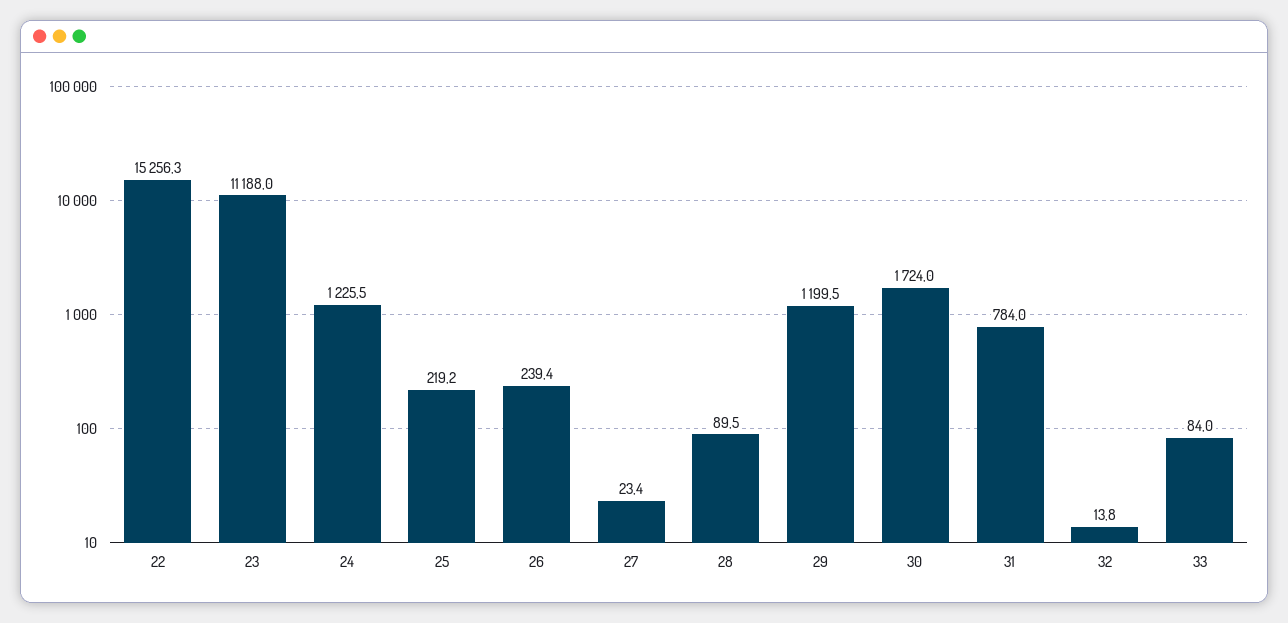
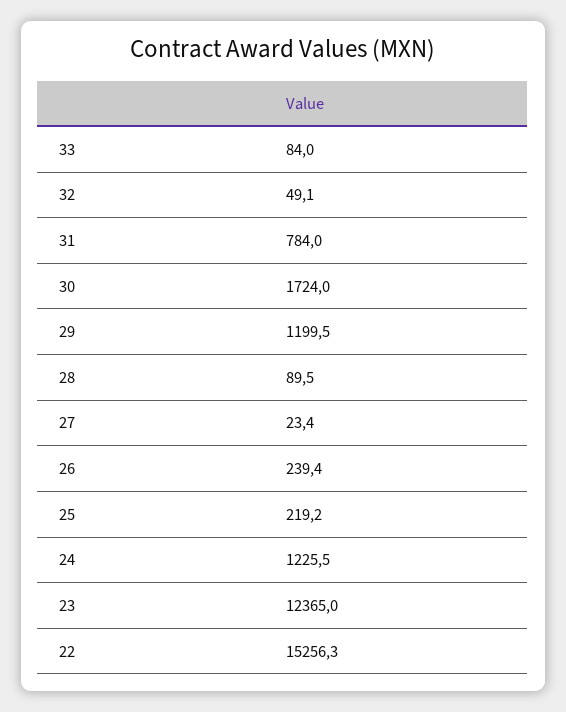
  {
    "22": 15256.3,
-   "23": 11188,
+   "23": 12365,
    "24": 1225.5,
    "25": 219.2,
    "26": 239.4,
    "27": 23.4,
    "28": 89.5,
    "29": 1199.5,
    "30": 1724,
    "31": 784,
-   "32": 13.8,
+   "32": 49.1,
    "33": 84
  }

